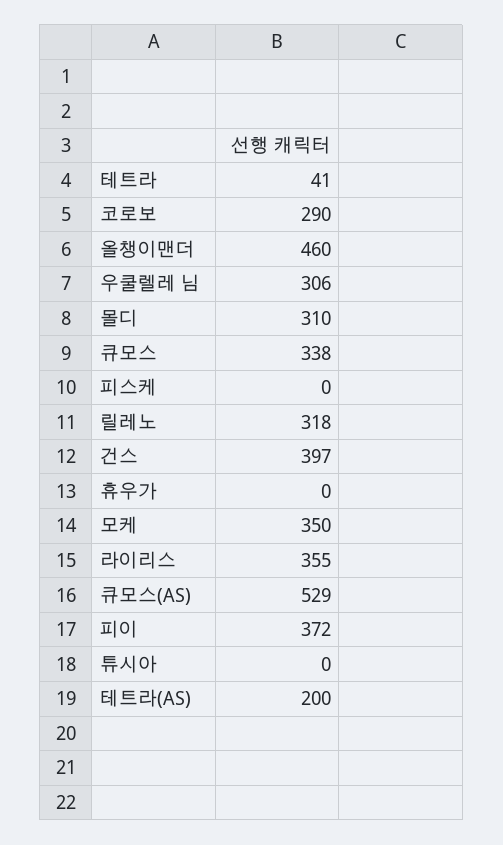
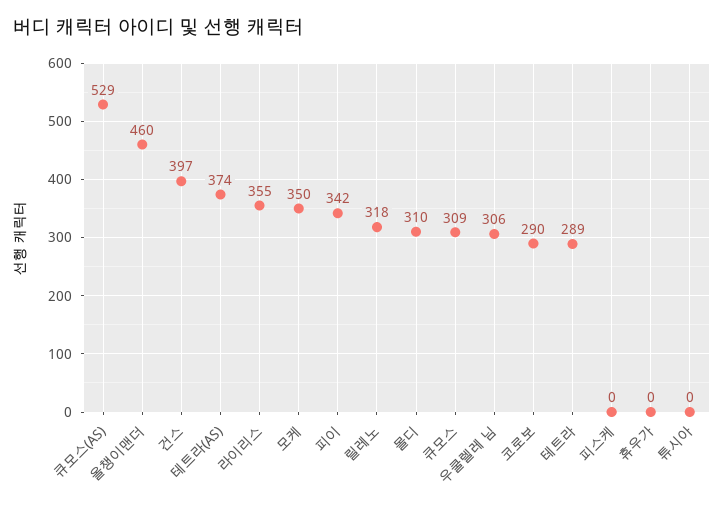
  {
-   "테트라": 41,
+   "테트라": 289,
    "코로보": 290,
    "올챙이맨더": 460,
    "우쿨렐레 님": 306,
    "몰디": 310,
-   "큐모스": 338,
+   "큐모스": 309,
    "피스케": 0,
    "릴레노": 318,
    "건스": 397,
    "휴우가": 0,
    "모케": 350,
    "라이리스": 355,
    "큐모스(AS)": 529,
-   "피이": 372,
+   "피이": 342,
    "튜시아": 0,
-   "테트라(AS)": 200
+   "테트라(AS)": 374
  }

